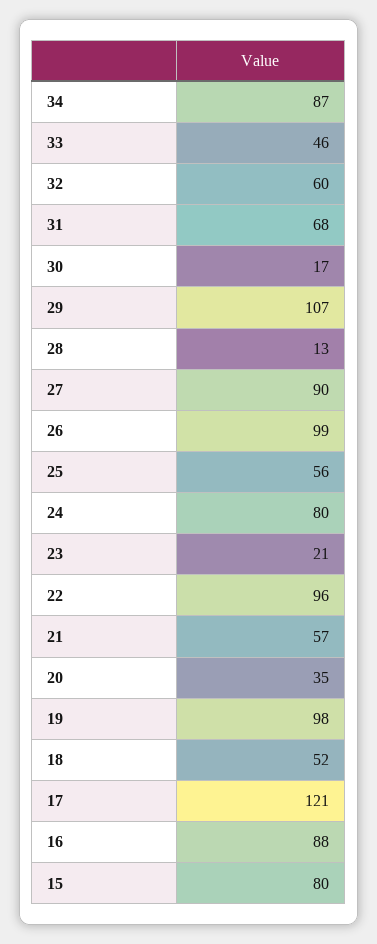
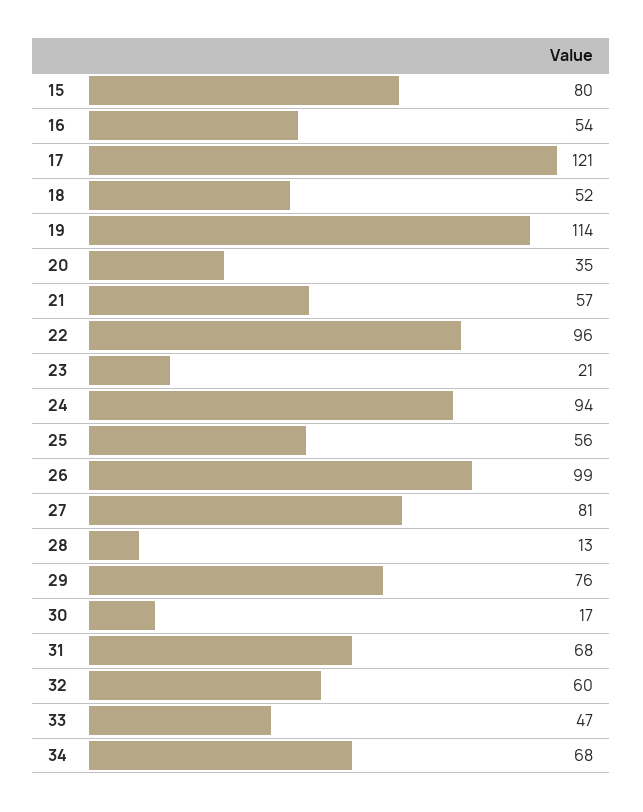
  {
-   "34": 87,
+   "34": 68,
-   "33": 46,
+   "33": 47,
    "32": 60,
    "31": 68,
    "30": 17,
-   "29": 107,
+   "29": 76,
    "28": 13,
-   "27": 90,
+   "27": 81,
    "26": 99,
    "25": 56,
-   "24": 80,
+   "24": 94,
    "23": 21,
    "22": 96,
    "21": 57,
    "20": 35,
-   "19": 98,
+   "19": 114,
    "18": 52,
    "17": 121,
-   "16": 88,
+   "16": 54,
    "15": 80
  }

